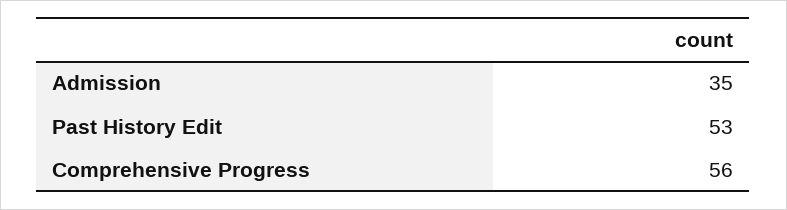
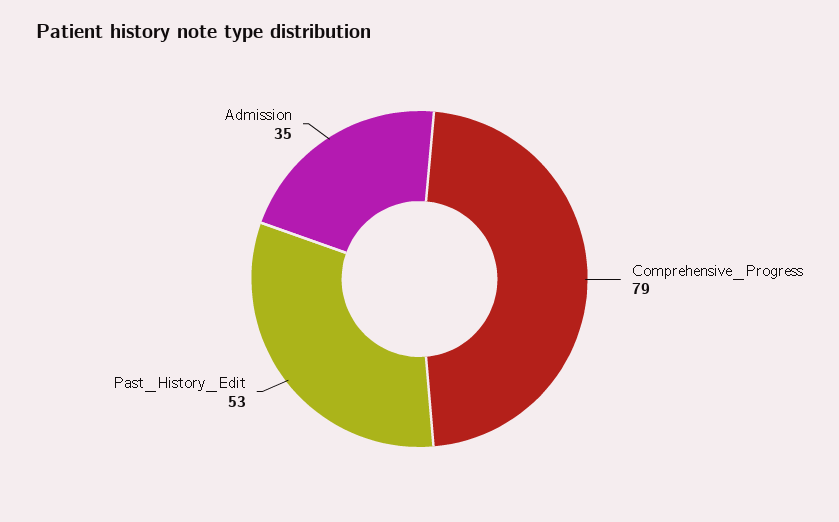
  {
    "Admission": 35,
    "Past History Edit": 53,
-   "Comprehensive Progress": 56
+   "Comprehensive Progress": 79
  }

